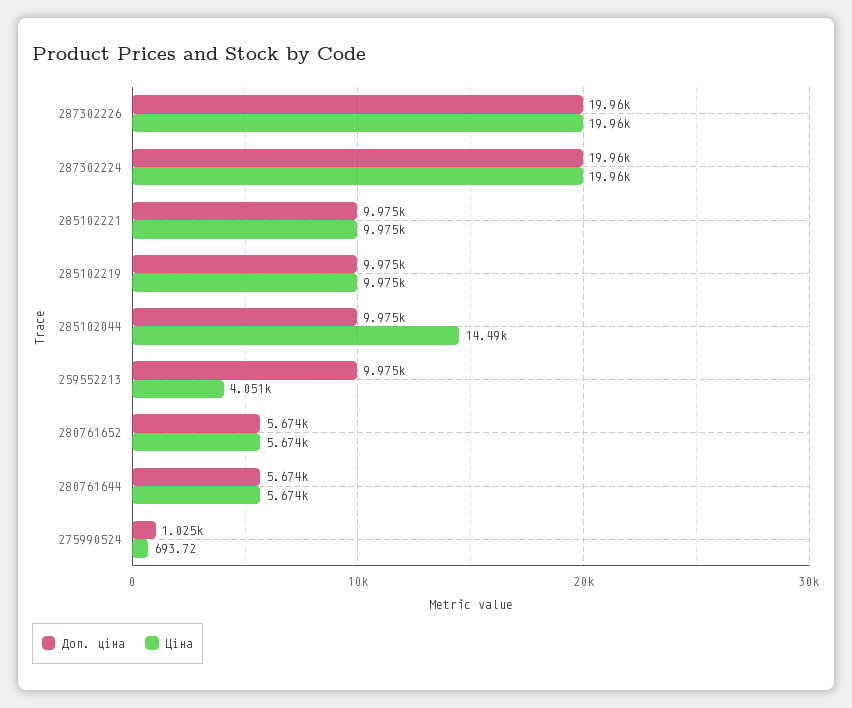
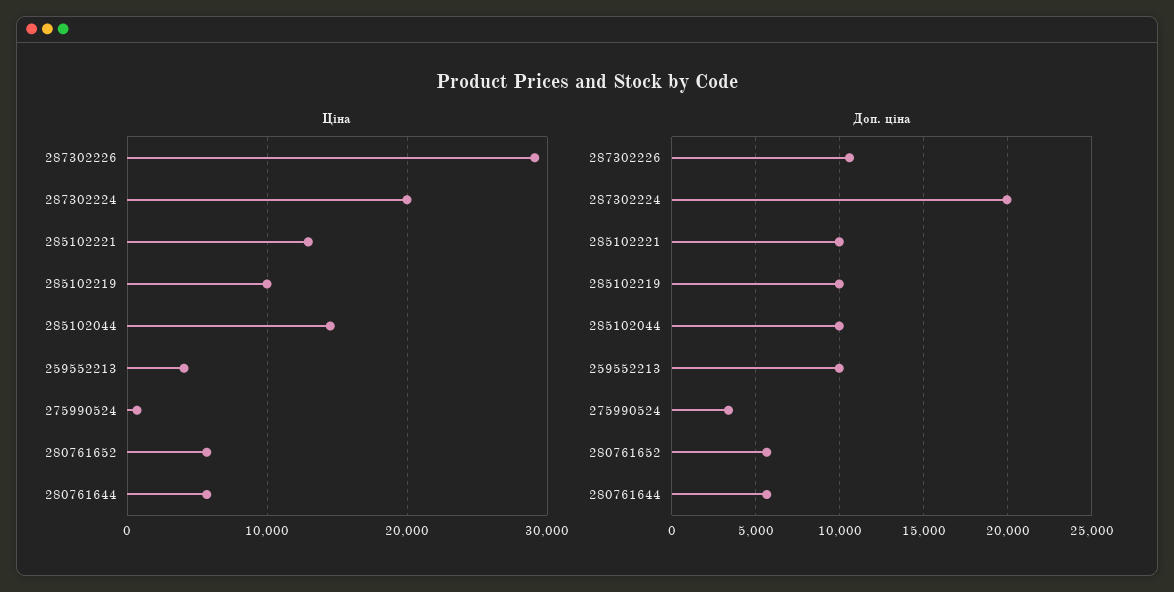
  {
    "Доп. ціна": {
-     "287302226": 19960,
+     "287302226": 10500,
      "287302224": 19960,
      "285102221": 9975,
      "285102219": 9975,
      "285102044": 9975,
      "259552213": 9975,
      "280761652": 5674,
      "280761644": 5674,
-     "275990524": 1025
+     "275990524": 3500
    },
    "Ціна": {
-     "287302226": 19960,
+     "287302226": 29000,
      "287302224": 19960,
-     "285102221": 9975,
+     "285102221": 13000,
      "285102219": 9975,
      "285102044": 14490,
      "259552213": 4051,
      "280761652": 5674,
      "280761644": 5674,
      "275990524": 693.72
    }
  }

